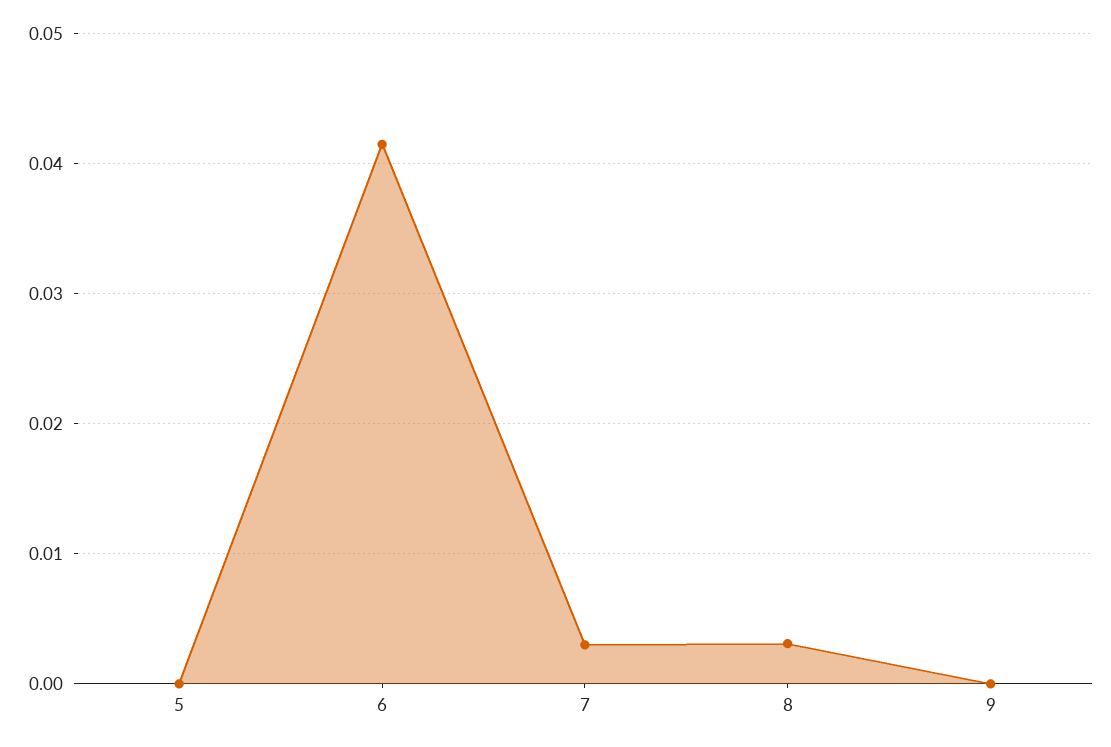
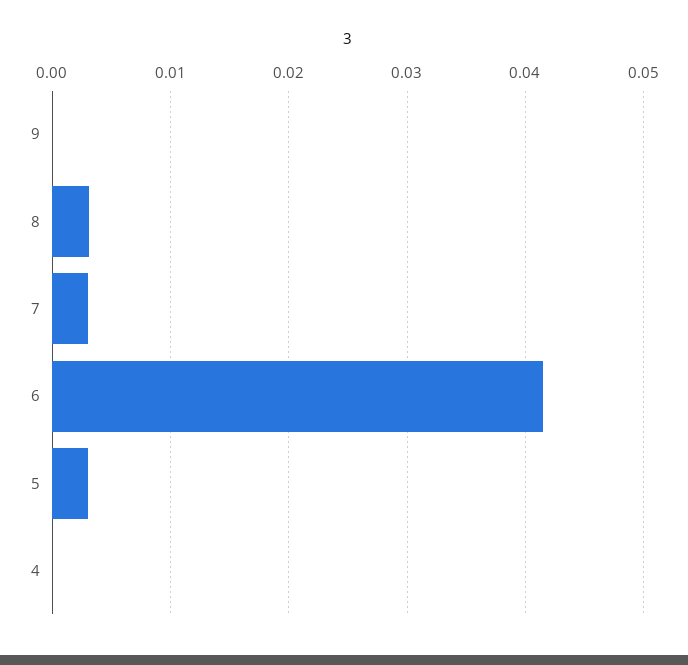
  {
-   "5": 0,
+   "5": 0.003,
    "6": 0.042,
    "7": 0.003,
    "8": 0.003,
-   "9": 0
+   "9": 0,
+   "4": 0
  }

